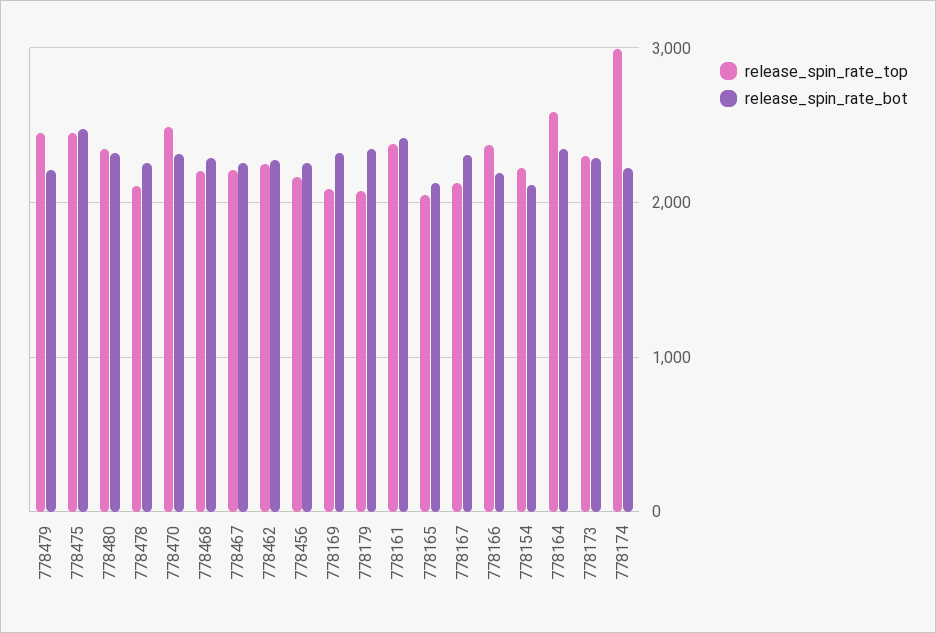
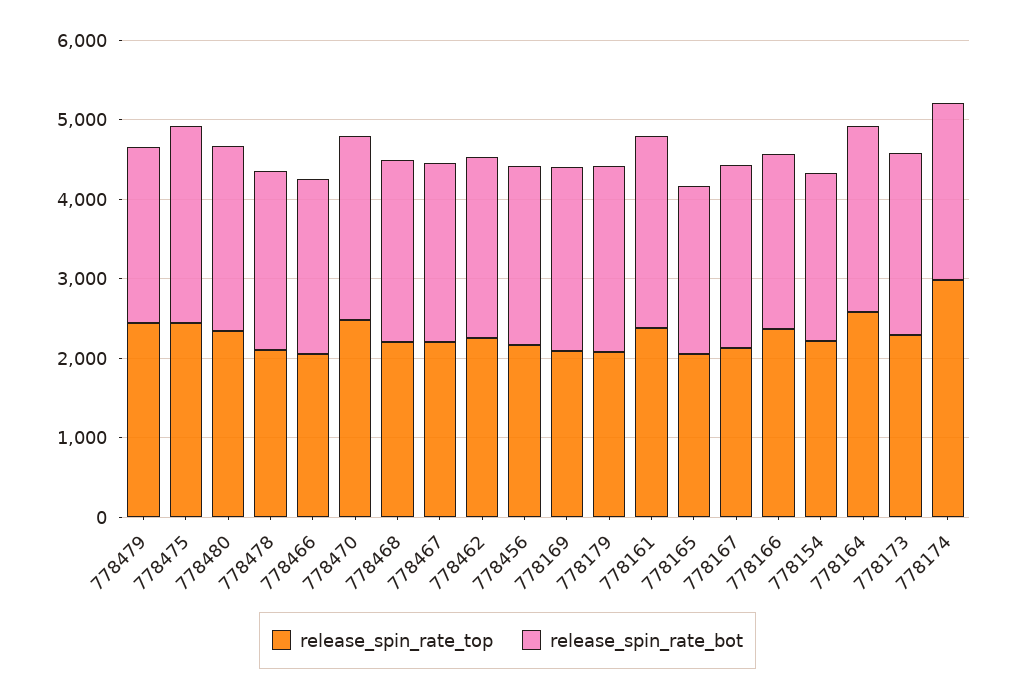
  {
    "release_spin_rate_top": {
      "778479": 2400,
      "778475": 2400,
      "778480": 2300,
      "778478": 2100,
      "778470": 2500,
      "778468": 2200,
      "778467": 2200,
      "778462": 2300,
      "778456": 2200,
      "778169": 2100,
      "778179": 2100,
      "778161": 2400,
      "778165": 2100,
      "778167": 2100,
      "778166": 2400,
      "778154": 2200,
      "778164": 2600,
      "778173": 2300,
-     "778174": 3000
+     "778174": 3000,
+     "778466": 2000
    },
    "release_spin_rate_bot": {
      "778479": 2200,
      "778475": 2500,
      "778480": 2300,
      "778478": 2300,
      "778470": 2300,
      "778468": 2300,
      "778467": 2300,
      "778462": 2300,
      "778456": 2300,
      "778169": 2300,
      "778179": 2300,
      "778161": 2400,
      "778165": 2100,
      "778167": 2300,
      "778166": 2200,
      "778154": 2100,
      "778164": 2300,
      "778173": 2300,
-     "778174": 2200
+     "778174": 2200,
+     "778466": 2200
    }
  }

